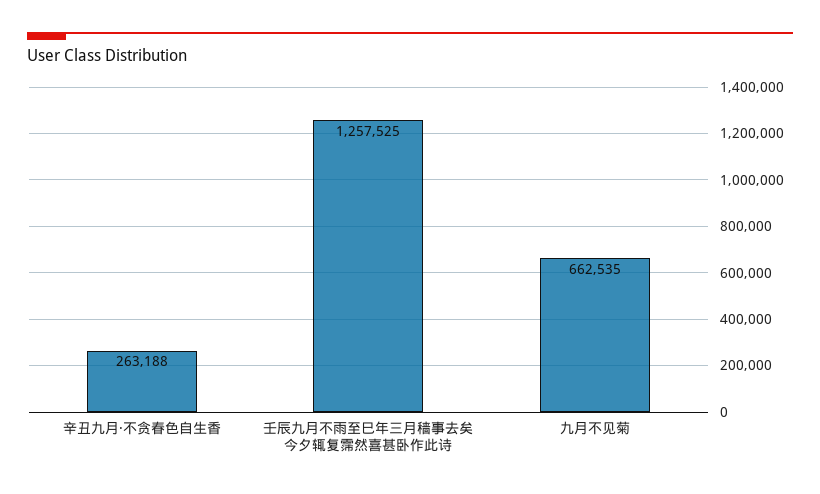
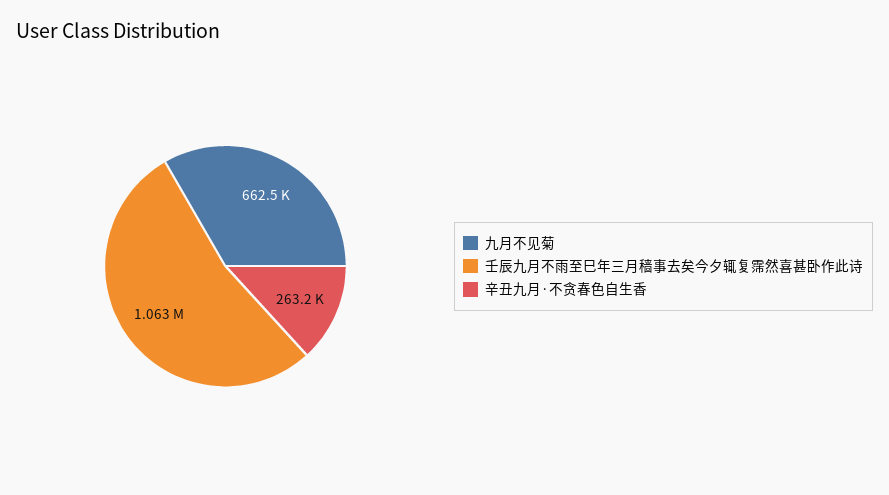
  {
    "辛丑九月·不贪春色自生香": 263188,
-   "壬辰九月不雨至巳年三月穑事去矣今夕辄复霈然喜甚卧作此诗": 1257525,
+   "壬辰九月不雨至巳年三月穑事去矣今夕辄复霈然喜甚卧作此诗": 1063000,
    "九月不见菊": 662535
  }

